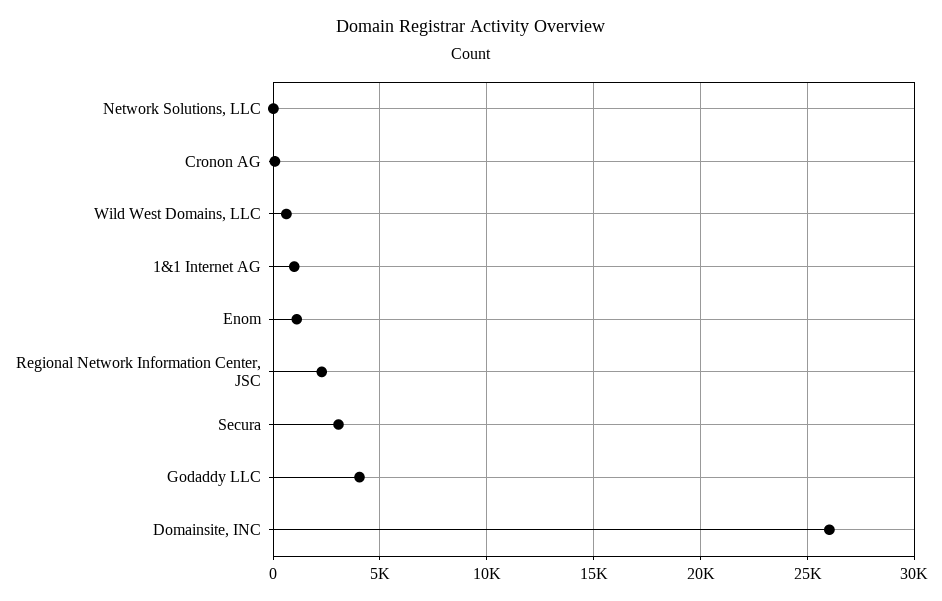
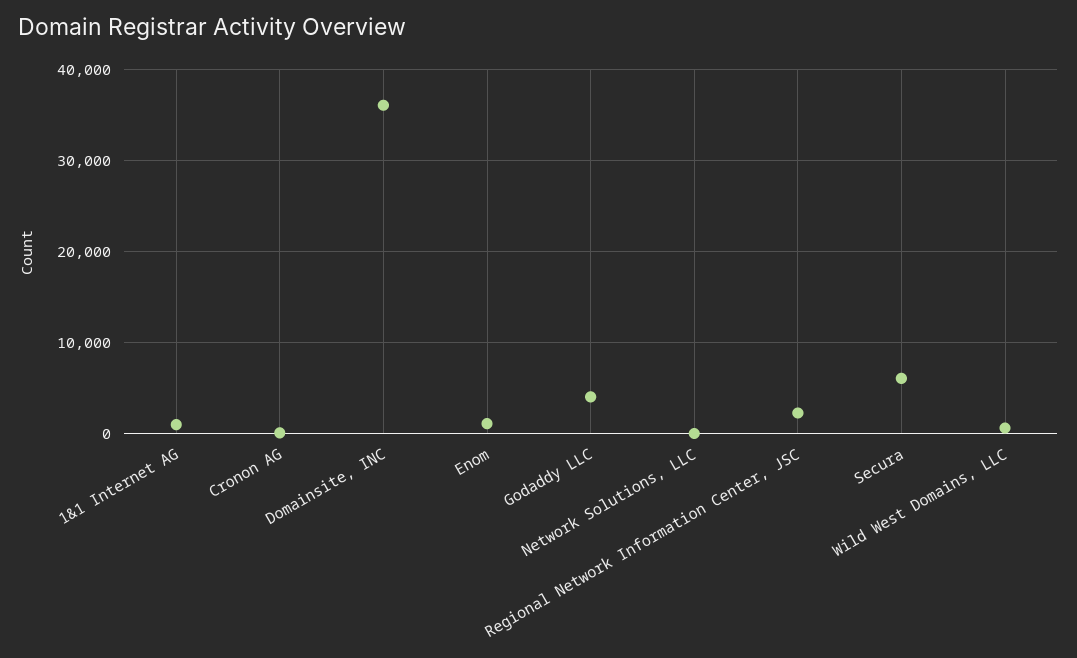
  {
    "Network Solutions, LLC": 0,
    "Cronon AG": 0,
    "Wild West Domains, LLC": 500,
    "1&1 Internet AG": 1000,
    "Enom": 1000,
    "Regional Network Information Center, JSC": 2500,
-   "Secura": 3000,
+   "Secura": 6000,
    "Godaddy LLC": 4000,
-   "Domainsite, INC": 26000
+   "Domainsite, INC": 36000
  }

